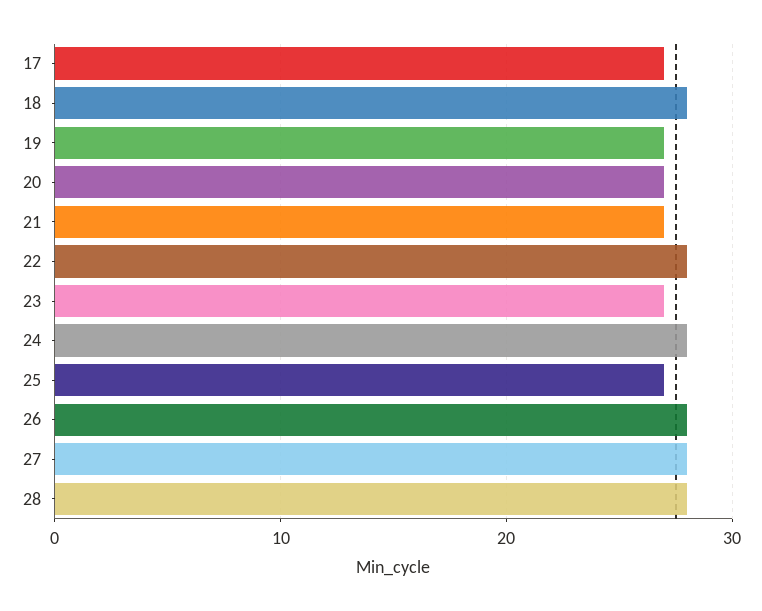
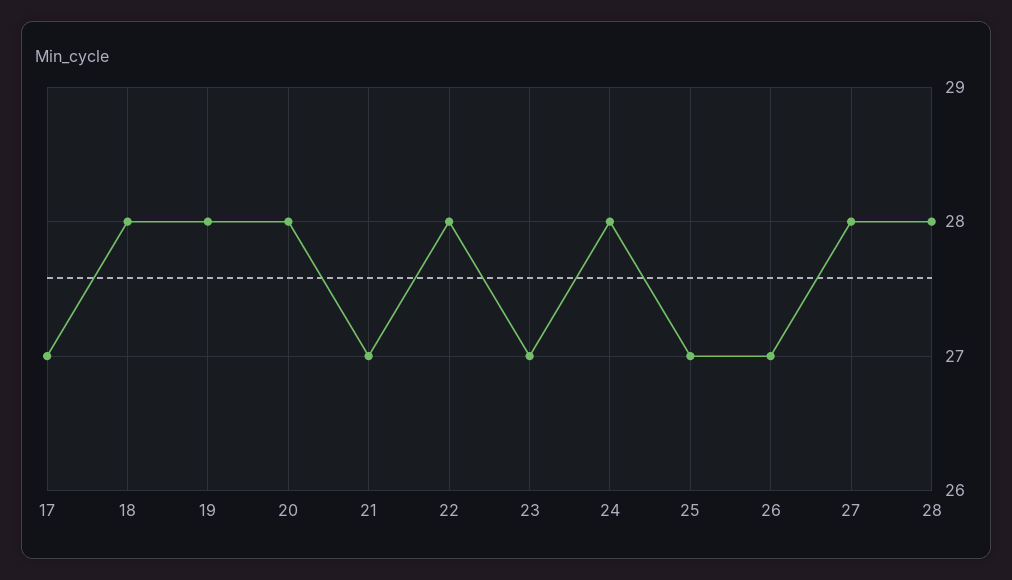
  {
    "17": 27,
    "18": 28,
-   "19": 27,
+   "19": 28,
-   "20": 27,
+   "20": 28,
    "21": 27,
    "22": 28,
    "23": 27,
    "24": 28,
    "25": 27,
-   "26": 28,
+   "26": 27,
    "27": 28,
    "28": 28
  }

